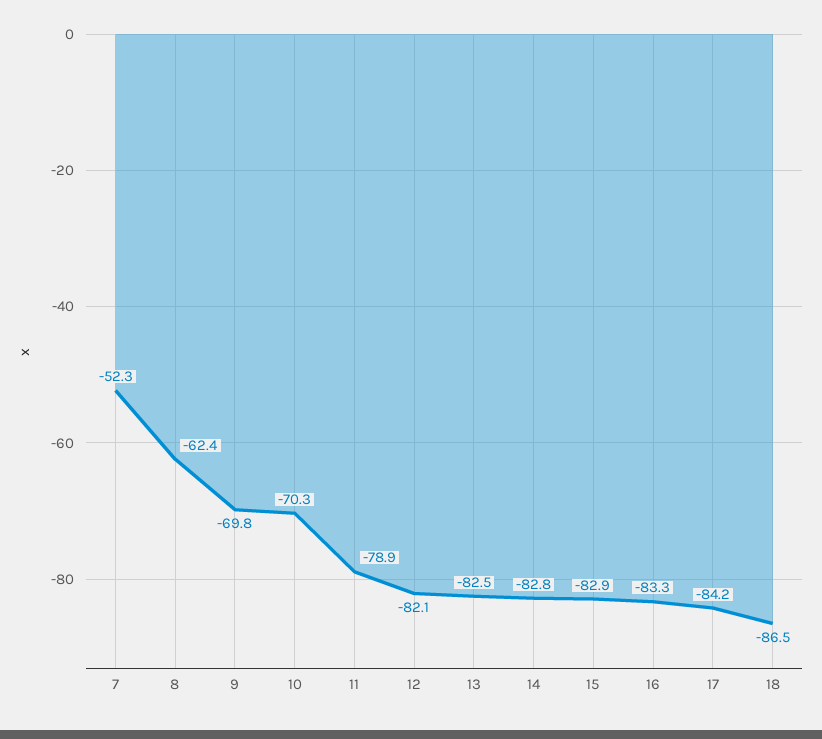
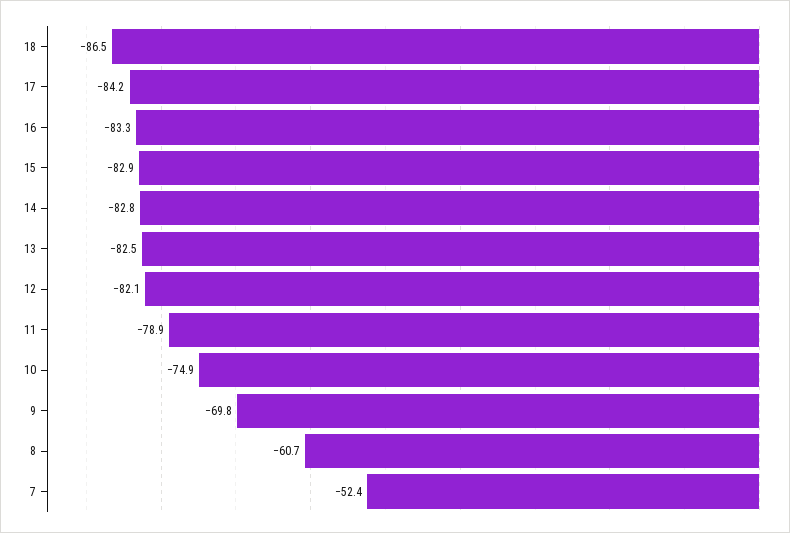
  {
-   "7": -52.3,
+   "7": -52.4,
-   "8": -62.4,
+   "8": -60.7,
    "9": -69.8,
-   "10": -70.3,
+   "10": -74.9,
    "11": -78.9,
    "12": -82.1,
    "13": -82.5,
    "14": -82.8,
    "15": -82.9,
    "16": -83.3,
    "17": -84.2,
    "18": -86.5
  }

